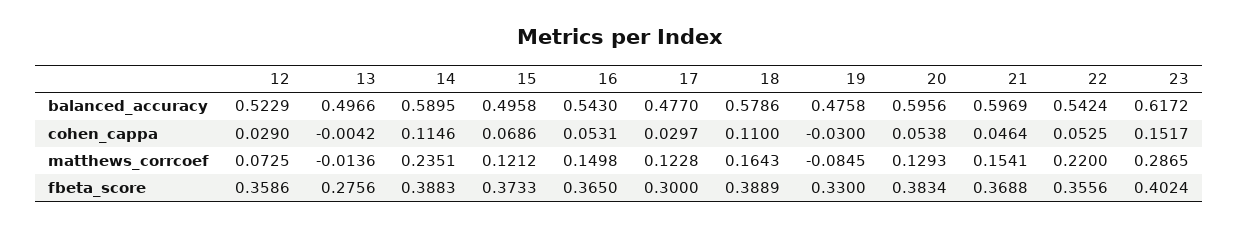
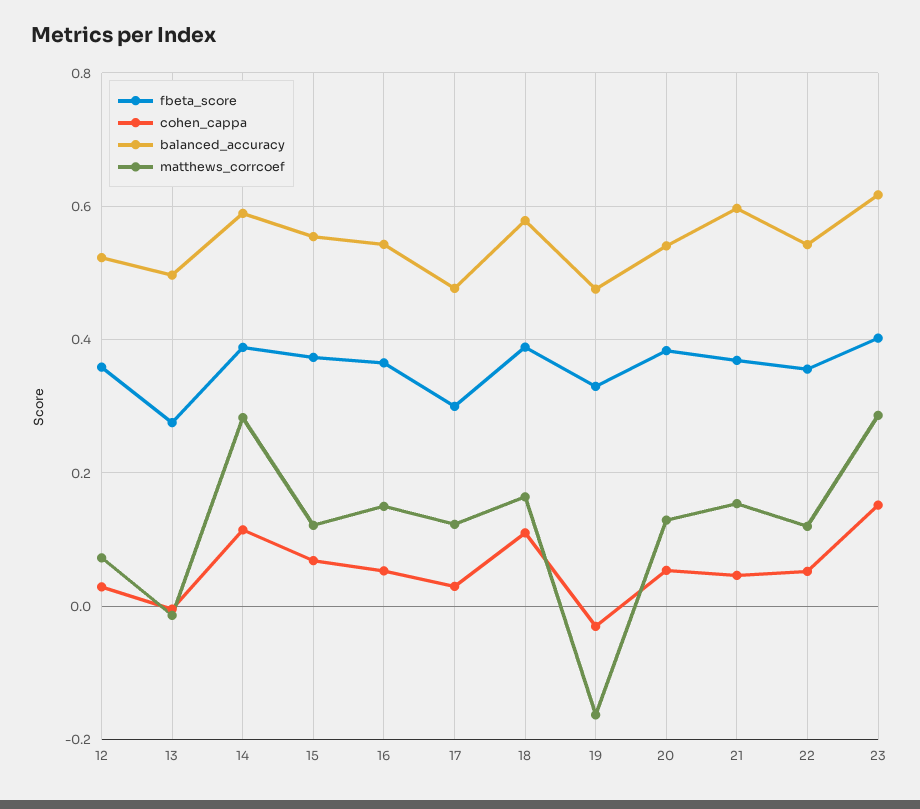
  {
    "balanced_accuracy": {
      "12": 0.5229,
      "13": 0.4966,
      "14": 0.5895,
-     "15": 0.4958,
+     "15": 0.56,
      "16": 0.543,
      "17": 0.477,
      "18": 0.5786,
      "19": 0.4758,
-     "20": 0.5956,
+     "20": 0.54,
      "21": 0.5969,
      "22": 0.5424,
      "23": 0.6172
    },
    "cohen_cappa": {
      "12": 0.029,
      "13": -0.0042,
      "14": 0.1146,
      "15": 0.0686,
      "16": 0.0531,
      "17": 0.0297,
      "18": 0.11,
      "19": -0.03,
      "20": 0.0538,
      "21": 0.0464,
      "22": 0.0525,
      "23": 0.1517
    },
    "matthews_corrcoef": {
      "12": 0.0725,
      "13": -0.0136,
-     "14": 0.2351,
+     "14": 0.28,
      "15": 0.1212,
      "16": 0.1498,
      "17": 0.1228,
      "18": 0.1643,
-     "19": -0.0845,
+     "19": -0.16,
      "20": 0.1293,
      "21": 0.1541,
-     "22": 0.22,
+     "22": 0.12,
      "23": 0.2865
    },
    "fbeta_score": {
      "12": 0.3586,
      "13": 0.2756,
      "14": 0.3883,
      "15": 0.3733,
      "16": 0.365,
      "17": 0.3,
      "18": 0.3889,
      "19": 0.33,
      "20": 0.3834,
      "21": 0.3688,
      "22": 0.3556,
      "23": 0.4024
    }
  }

